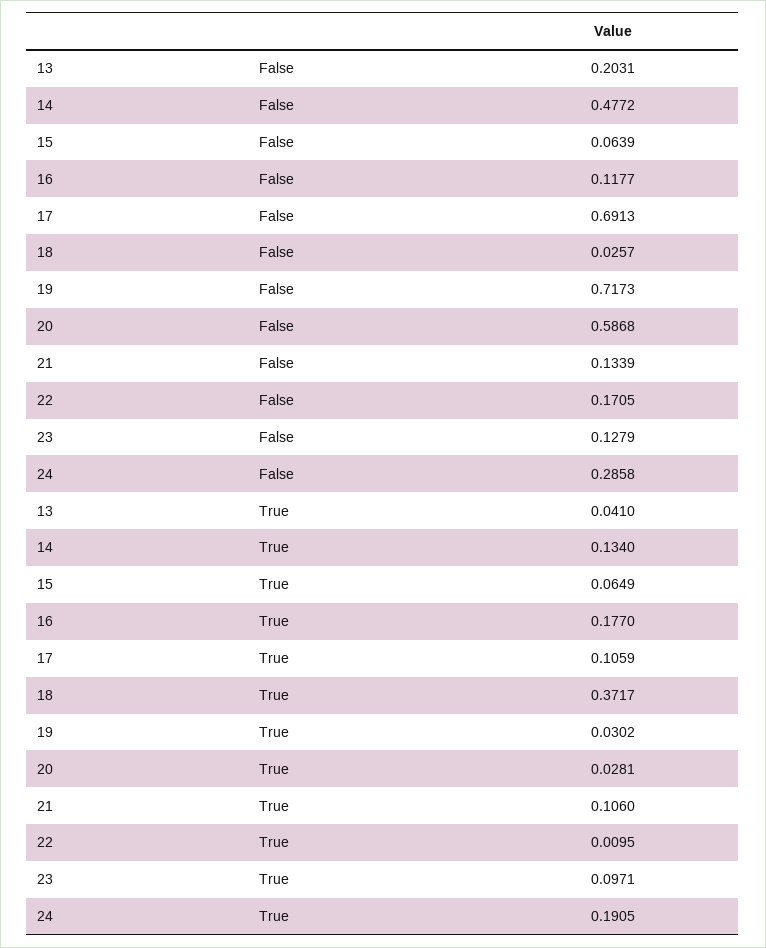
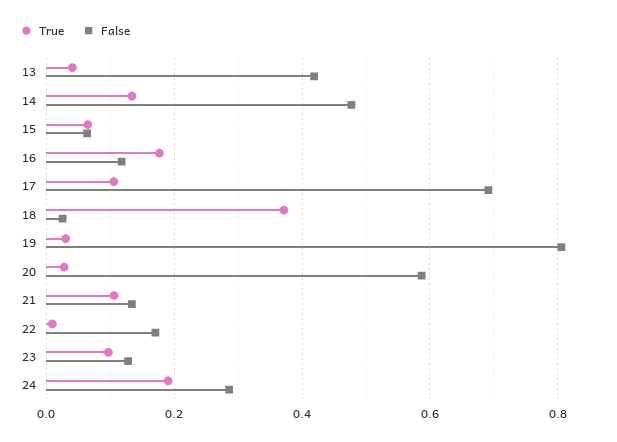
  {
    "False": {
-     "13": 0.2031,
+     "13": 0.42,
      "14": 0.4772,
      "15": 0.0639,
      "16": 0.1177,
      "17": 0.6913,
      "18": 0.0257,
-     "19": 0.7173,
+     "19": 0.8,
      "20": 0.5868,
      "21": 0.1339,
      "22": 0.1705,
      "23": 0.1279,
      "24": 0.2858
    },
    "True": {
      "13": 0.041,
      "14": 0.134,
      "15": 0.0649,
      "16": 0.177,
      "17": 0.1059,
      "18": 0.3717,
      "19": 0.0302,
      "20": 0.0281,
      "21": 0.106,
      "22": 0.0095,
      "23": 0.0971,
      "24": 0.1905
    }
  }

